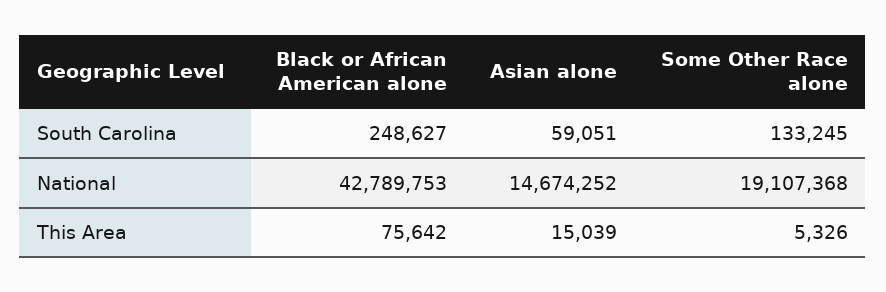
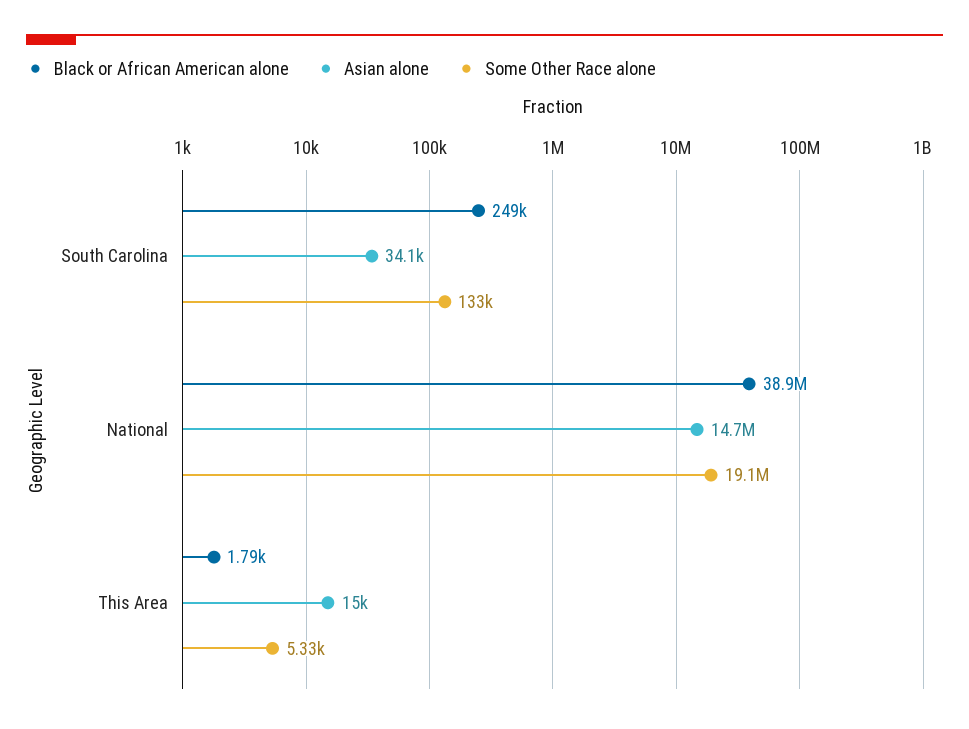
  {
    "Black or African American alone": {
      "South Carolina": 248627,
-     "National": 42789753,
+     "National": 38900000,
-     "This Area": 75642
+     "This Area": 1790
    },
    "Asian alone": {
-     "South Carolina": 59051,
+     "South Carolina": 34100,
      "National": 14674252,
      "This Area": 15039
    },
    "Some Other Race alone": {
      "South Carolina": 133245,
      "National": 19107368,
      "This Area": 5326
    }
  }

